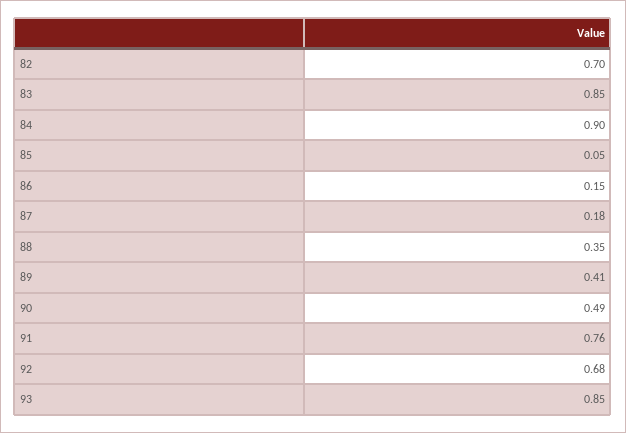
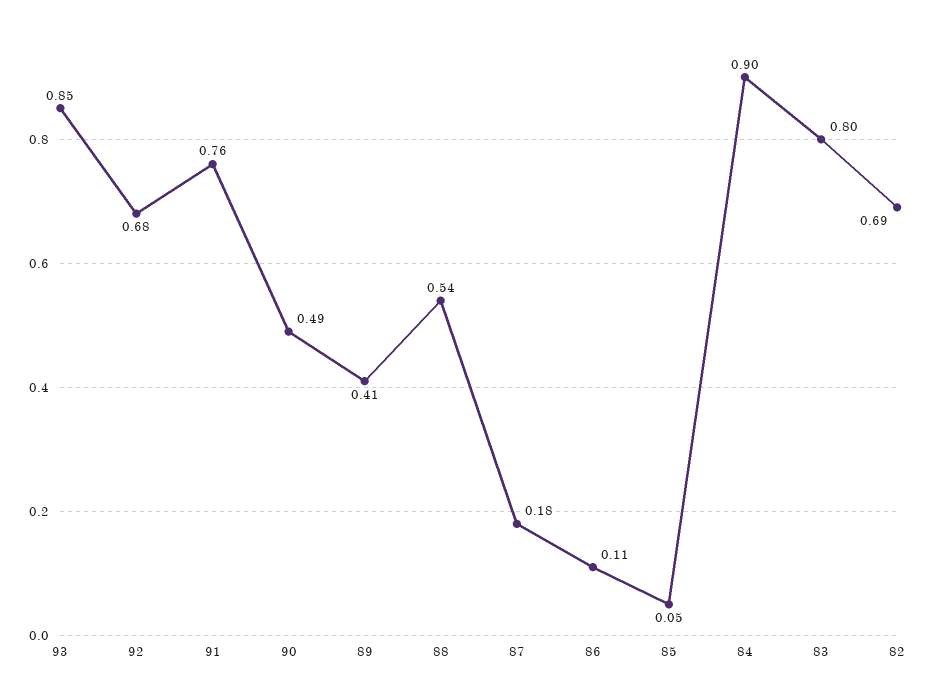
  {
-   "82": 0.7,
+   "82": 0.69,
-   "83": 0.85,
+   "83": 0.8,
    "84": 0.9,
    "85": 0.05,
-   "86": 0.15,
+   "86": 0.11,
    "87": 0.18,
-   "88": 0.35,
+   "88": 0.54,
    "89": 0.41,
    "90": 0.49,
    "91": 0.76,
    "92": 0.68,
    "93": 0.85
  }

